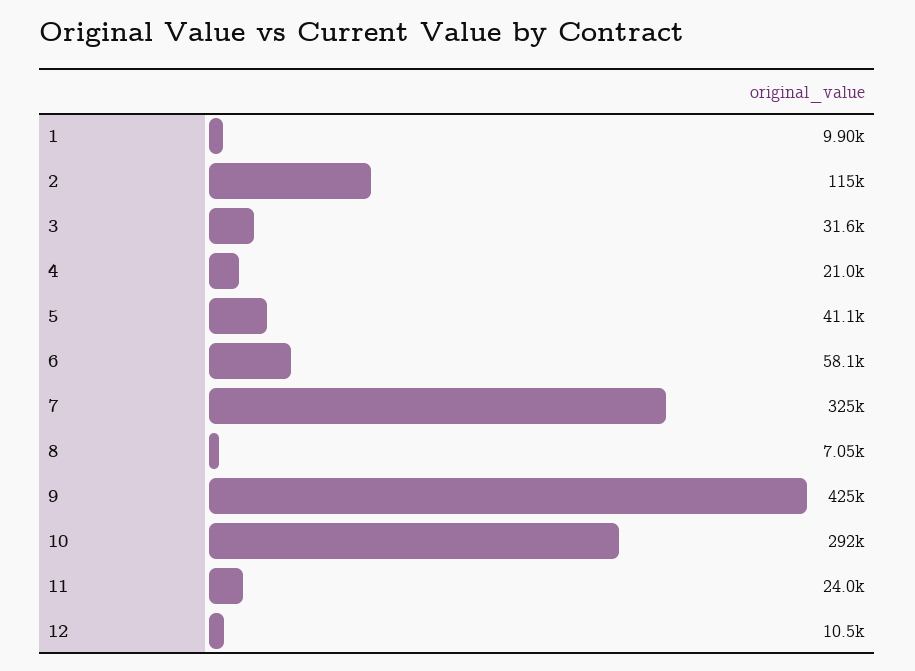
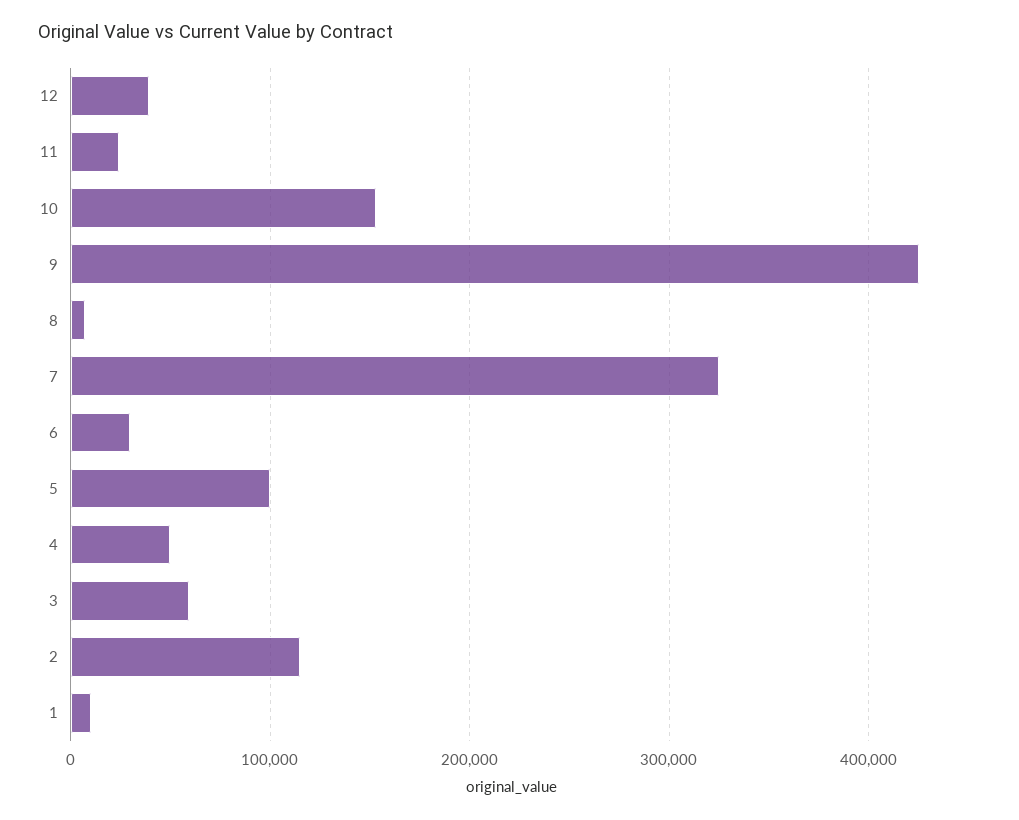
  {
    "1": 9900,
    "2": 115000,
-   "3": 31600,
+   "3": 60000,
-   "4": 21000,
+   "4": 50000,
-   "5": 41100,
+   "5": 100000,
-   "6": 58100,
+   "6": 30000,
    "7": 325000,
    "8": 7050,
    "9": 425000,
-   "10": 292000,
+   "10": 150000,
    "11": 24000,
-   "12": 10500
+   "12": 40000
  }

